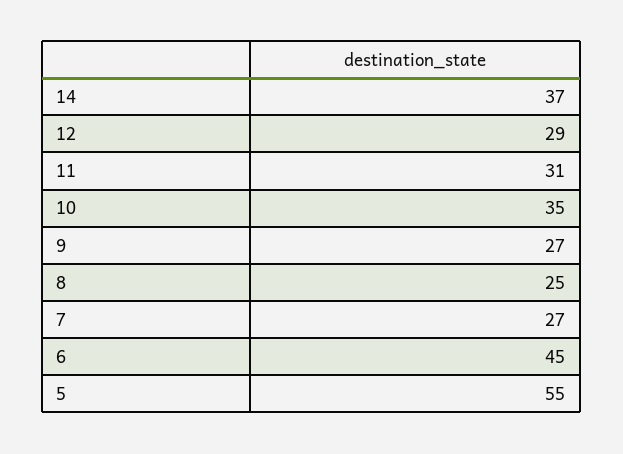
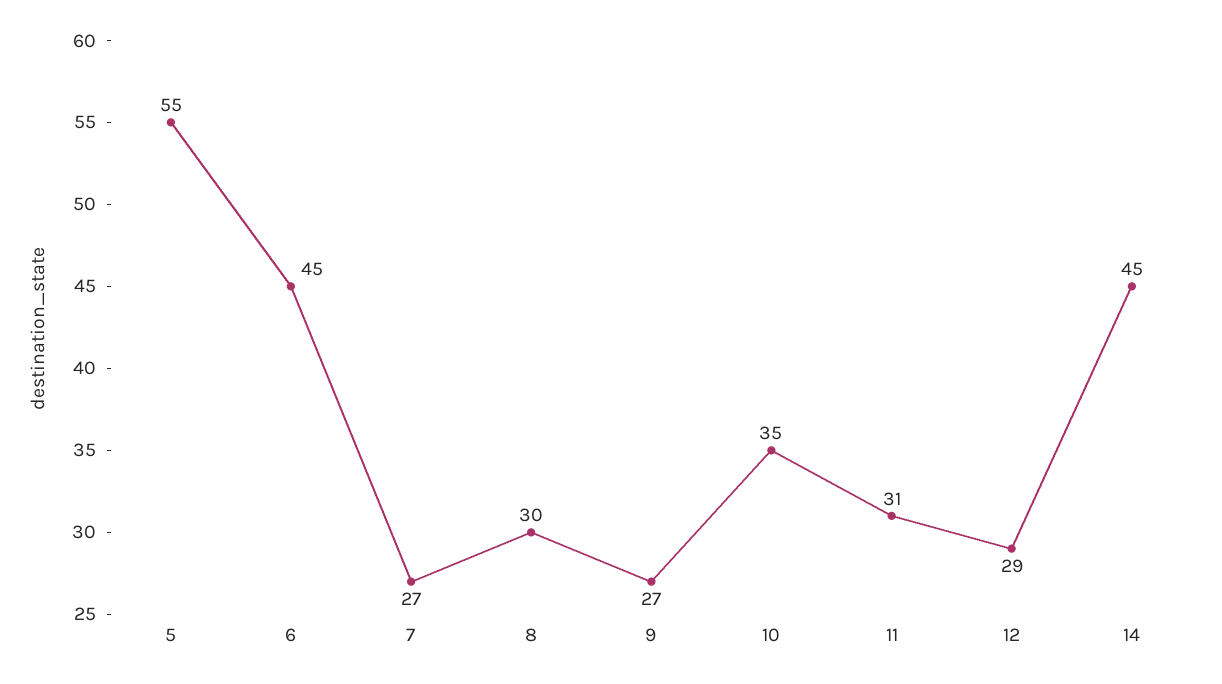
  {
-   "14": 37,
+   "14": 45,
    "12": 29,
    "11": 31,
    "10": 35,
    "9": 27,
-   "8": 25,
+   "8": 30,
    "7": 27,
    "6": 45,
    "5": 55
  }

